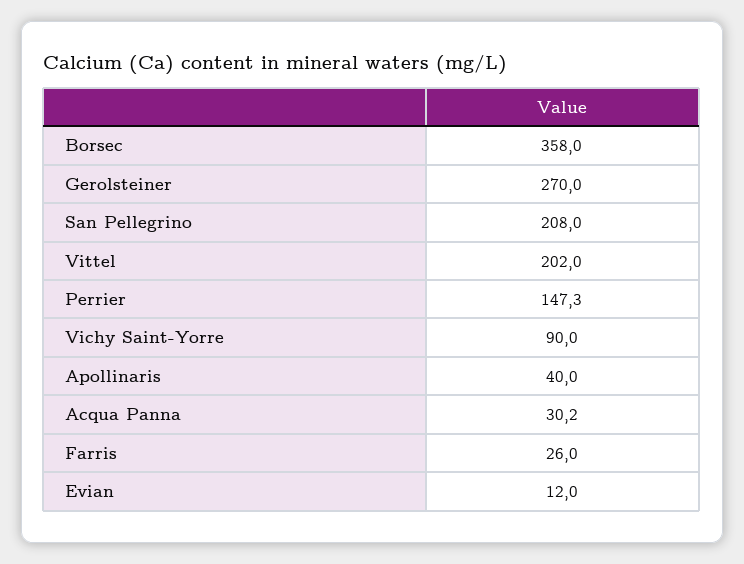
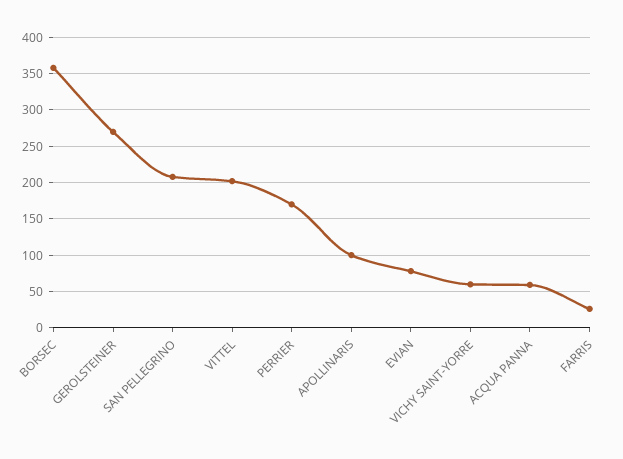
  {
    "Borsec": 358,
    "Gerolsteiner": 270,
    "San Pellegrino": 208,
    "Vittel": 202,
-   "Perrier": 147.3,
+   "Perrier": 170,
-   "Vichy Saint-Yorre": 90,
+   "Vichy Saint-Yorre": 60,
-   "Apollinaris": 40,
+   "Apollinaris": 100,
-   "Acqua Panna": 30.2,
+   "Acqua Panna": 60,
    "Farris": 26,
-   "Evian": 12
+   "Evian": 80
  }

